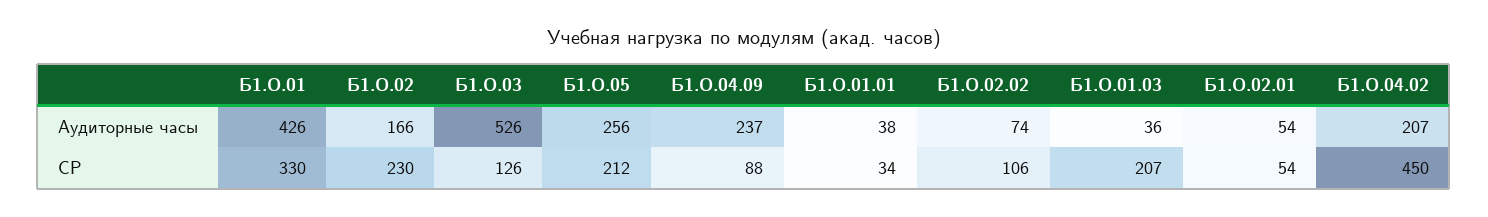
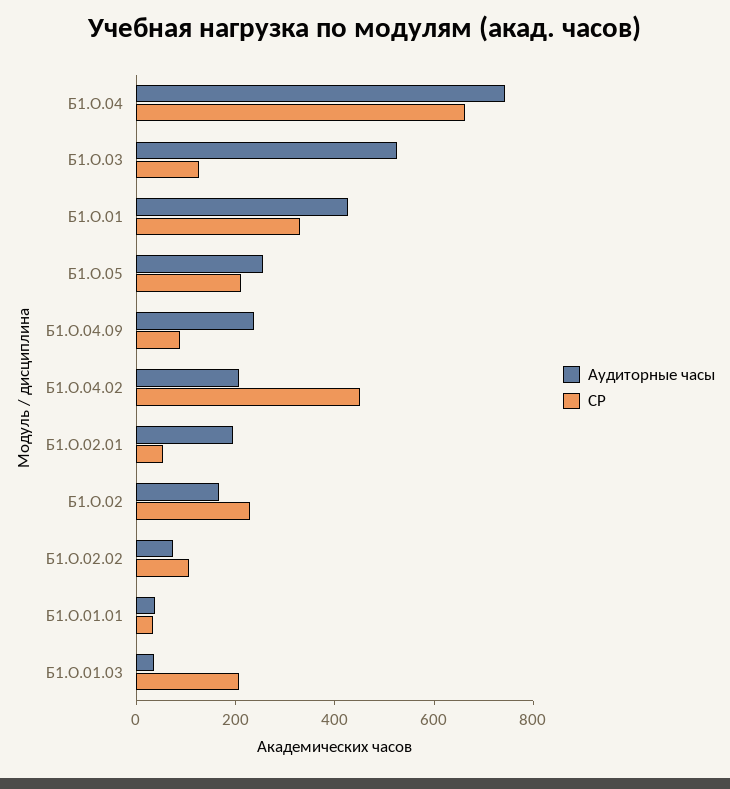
  {
    "Аудиторные часы": {
      "Б1.О.01": 426,
      "Б1.О.02": 166,
      "Б1.О.03": 526,
      "Б1.О.05": 256,
      "Б1.О.04.09": 237,
      "Б1.О.01.01": 38,
      "Б1.О.02.02": 74,
      "Б1.О.01.03": 36,
-     "Б1.О.02.01": 54,
+     "Б1.О.02.01": 200,
-     "Б1.О.04.02": 207
+     "Б1.О.04.02": 207,
+     "Б1.О.04": 750
    },
    "СР": {
      "Б1.О.01": 330,
      "Б1.О.02": 230,
      "Б1.О.03": 126,
      "Б1.О.05": 212,
      "Б1.О.04.09": 88,
      "Б1.О.01.01": 34,
      "Б1.О.02.02": 106,
      "Б1.О.01.03": 207,
      "Б1.О.02.01": 54,
-     "Б1.О.04.02": 450
+     "Б1.О.04.02": 450,
+     "Б1.О.04": 650
    }
  }

